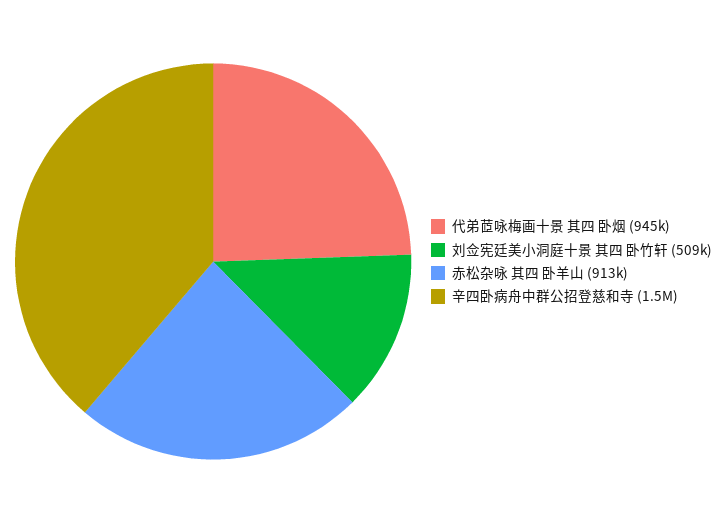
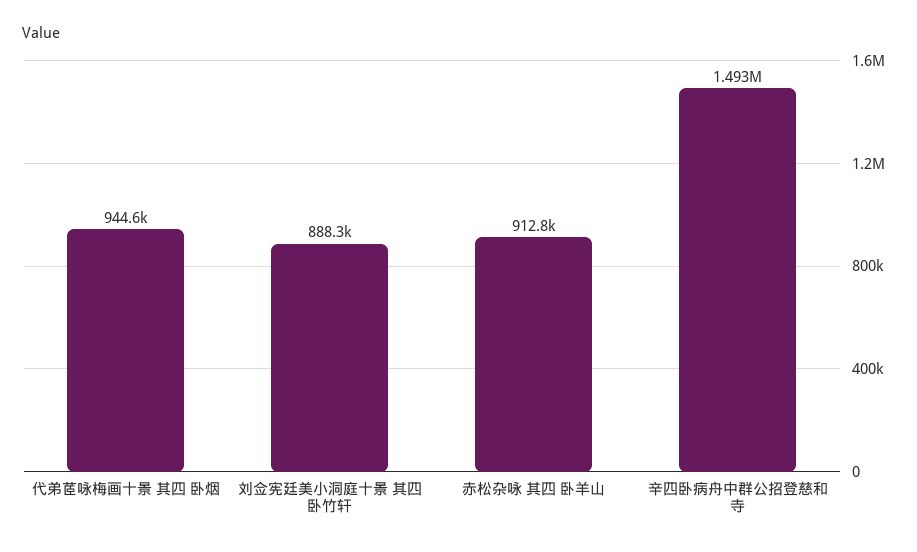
  {
    "代弟茝咏梅画十景 其四 卧烟": 944600,
-   "刘佥宪廷美小洞庭十景 其四 卧竹轩": 509000,
+   "刘佥宪廷美小洞庭十景 其四 卧竹轩": 888300,
    "赤松杂咏 其四 卧羊山": 912800,
    "辛四卧病舟中群公招登慈和寺": 1493000
  }

